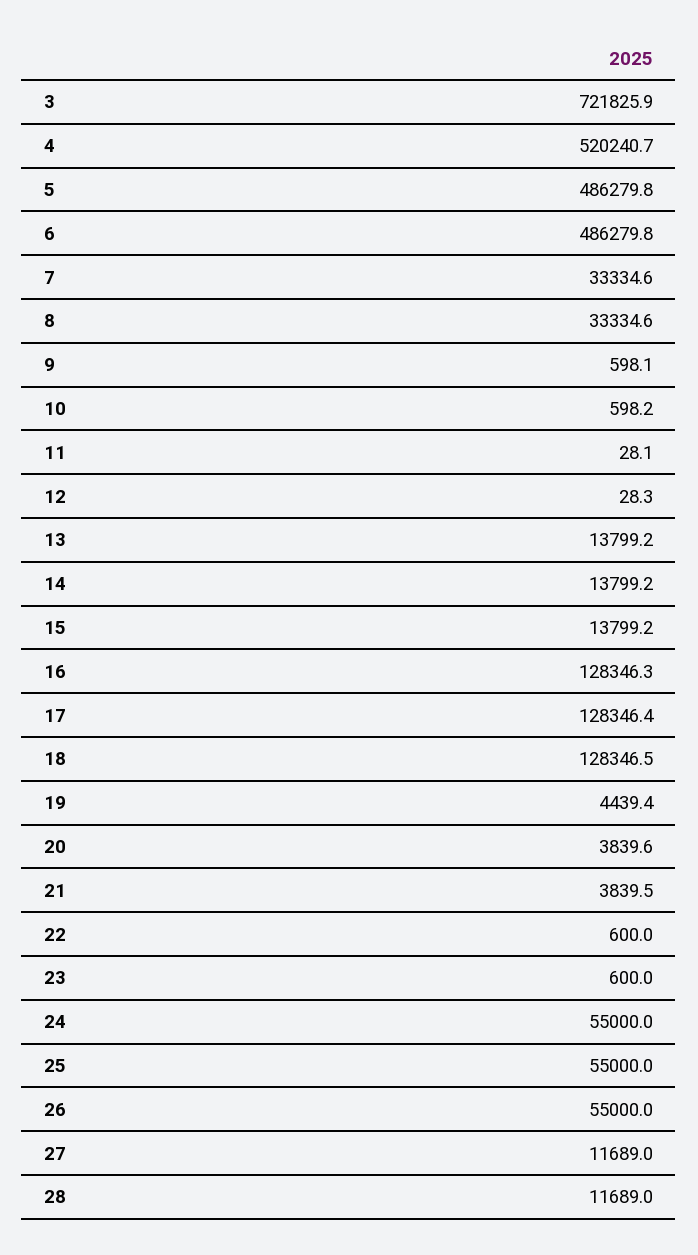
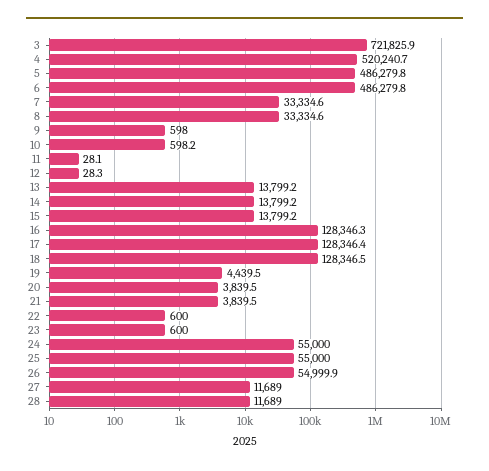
  {
    "3": 721825.9,
    "4": 520240.7,
    "5": 486279.8,
    "6": 486279.8,
    "7": 33334.6,
    "8": 33334.6,
-   "9": 598.1,
+   "9": 598,
    "10": 598.2,
    "11": 28.1,
    "12": 28.3,
    "13": 13799.2,
    "14": 13799.2,
    "15": 13799.2,
    "16": 128346.3,
    "17": 128346.4,
    "18": 128346.5,
-   "19": 4439.4,
+   "19": 4439.5,
-   "20": 3839.6,
+   "20": 3839.5,
    "21": 3839.5,
    "22": 600,
    "23": 600,
    "24": 55000,
    "25": 55000,
-   "26": 55000,
+   "26": 54999.9,
    "27": 11689,
    "28": 11689
  }

